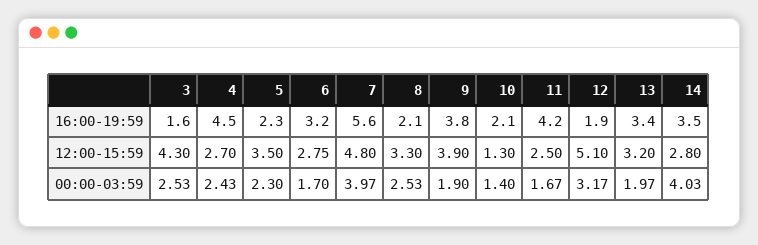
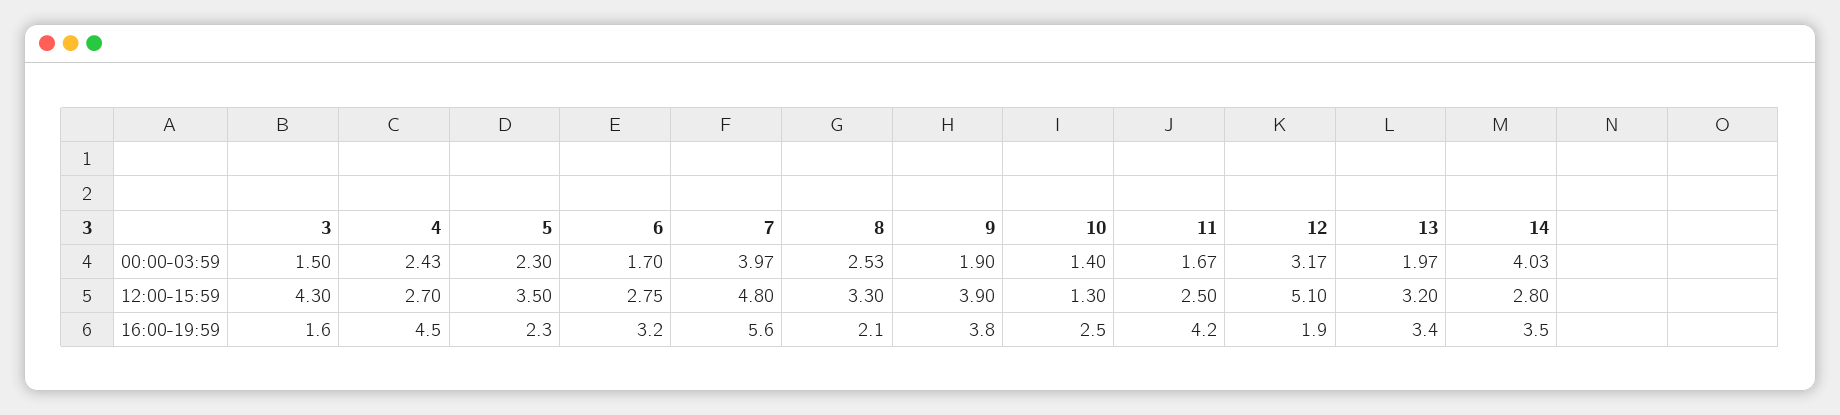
  {
    "3": {
      "16:00-19:59": 1.6,
      "12:00-15:59": 4.3,
-     "00:00-03:59": 2.53
+     "00:00-03:59": 1.5
    },
    "4": {
      "16:00-19:59": 4.5,
      "12:00-15:59": 2.7,
      "00:00-03:59": 2.43
    },
    "5": {
      "16:00-19:59": 2.3,
      "12:00-15:59": 3.5,
      "00:00-03:59": 2.3
    },
    "6": {
      "16:00-19:59": 3.2,
      "12:00-15:59": 2.75,
      "00:00-03:59": 1.7
    },
    "7": {
      "16:00-19:59": 5.6,
      "12:00-15:59": 4.8,
      "00:00-03:59": 3.97
    },
    "8": {
      "16:00-19:59": 2.1,
      "12:00-15:59": 3.3,
      "00:00-03:59": 2.53
    },
    "9": {
      "16:00-19:59": 3.8,
      "12:00-15:59": 3.9,
      "00:00-03:59": 1.9
    },
    "10": {
-     "16:00-19:59": 2.1,
+     "16:00-19:59": 2.5,
      "12:00-15:59": 1.3,
      "00:00-03:59": 1.4
    },
    "11": {
      "16:00-19:59": 4.2,
      "12:00-15:59": 2.5,
      "00:00-03:59": 1.67
    },
    "12": {
      "16:00-19:59": 1.9,
      "12:00-15:59": 5.1,
      "00:00-03:59": 3.17
    },
    "13": {
      "16:00-19:59": 3.4,
      "12:00-15:59": 3.2,
      "00:00-03:59": 1.97
    },
    "14": {
      "16:00-19:59": 3.5,
      "12:00-15:59": 2.8,
      "00:00-03:59": 4.03
    }
  }

